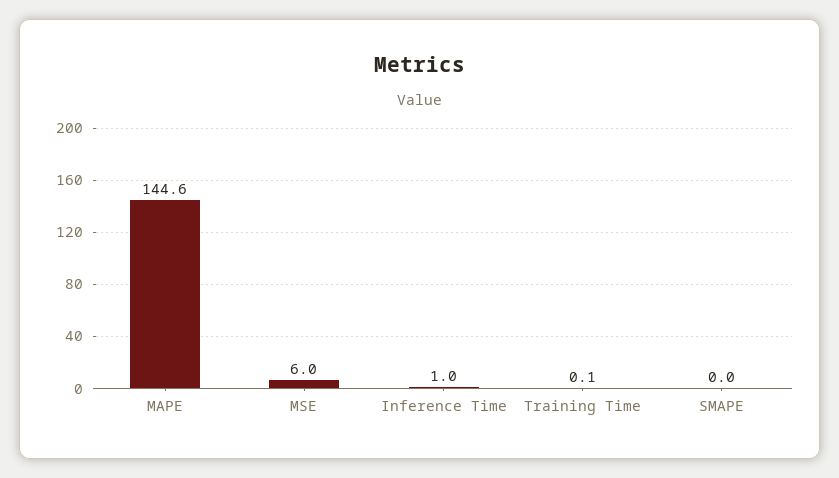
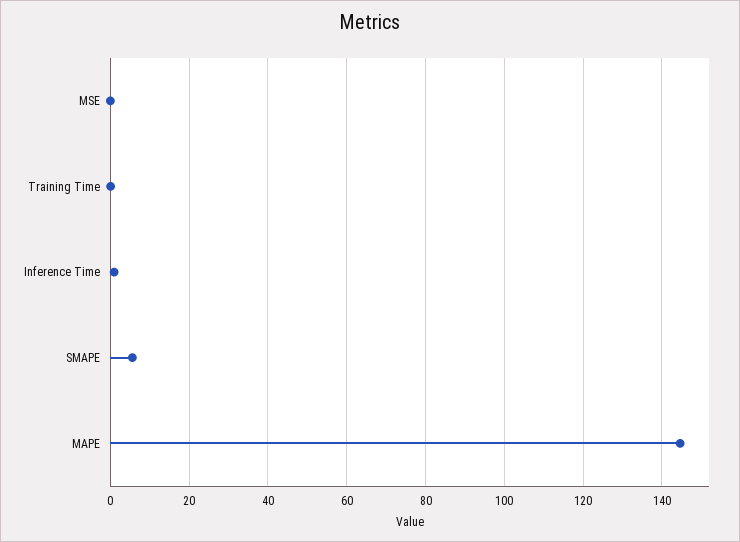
  {
    "MAPE": 144.6,
-   "MSE": 6,
+   "MSE": 0,
    "Inference Time": 1,
    "Training Time": 0.1,
-   "SMAPE": 0
+   "SMAPE": 6
  }

